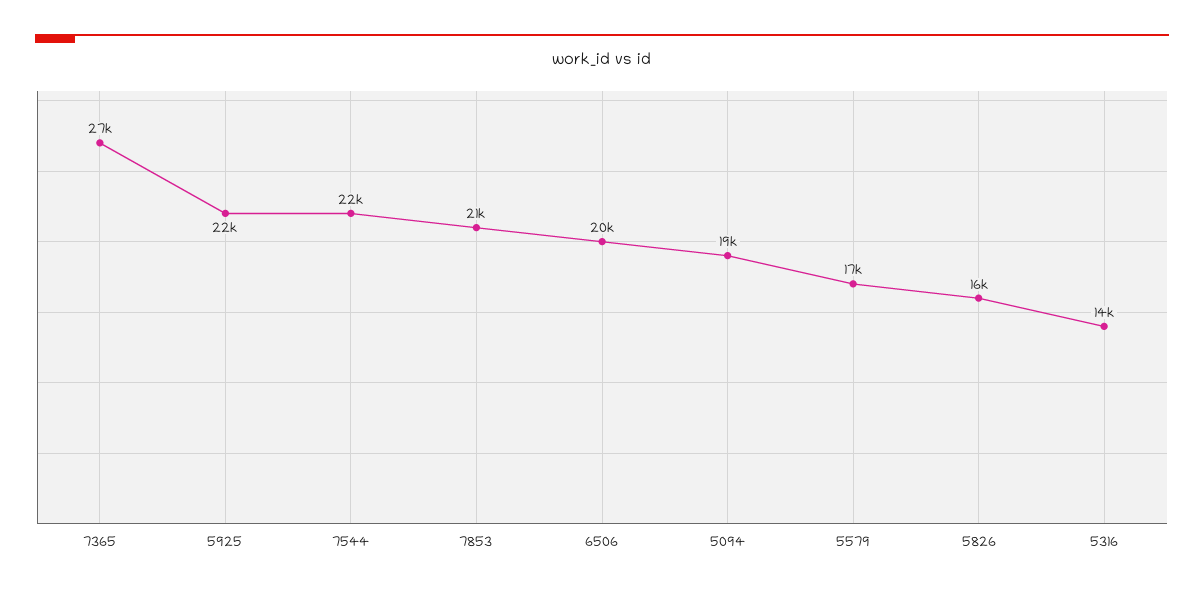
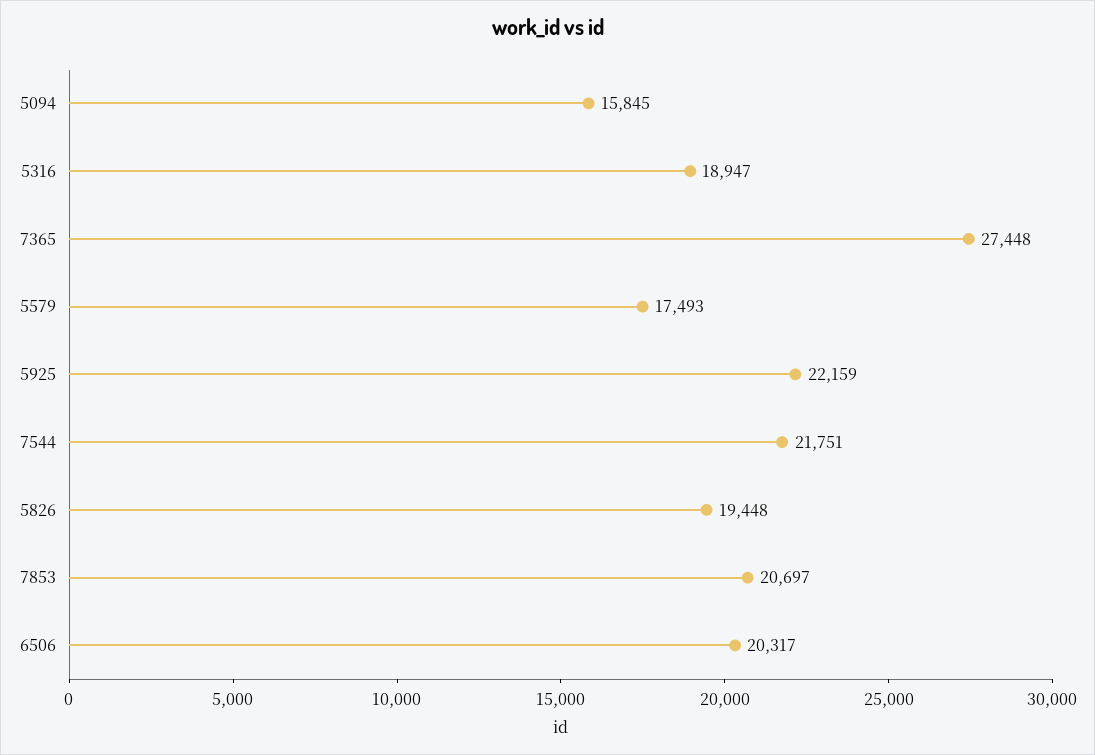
  {
    "7365": 27448,
    "5925": 22159,
    "7544": 21751,
    "7853": 20697,
    "6506": 20317,
-   "5094": 19000,
+   "5094": 15845,
    "5579": 17493,
-   "5826": 16000,
+   "5826": 19448,
-   "5316": 14000
+   "5316": 18947
  }

